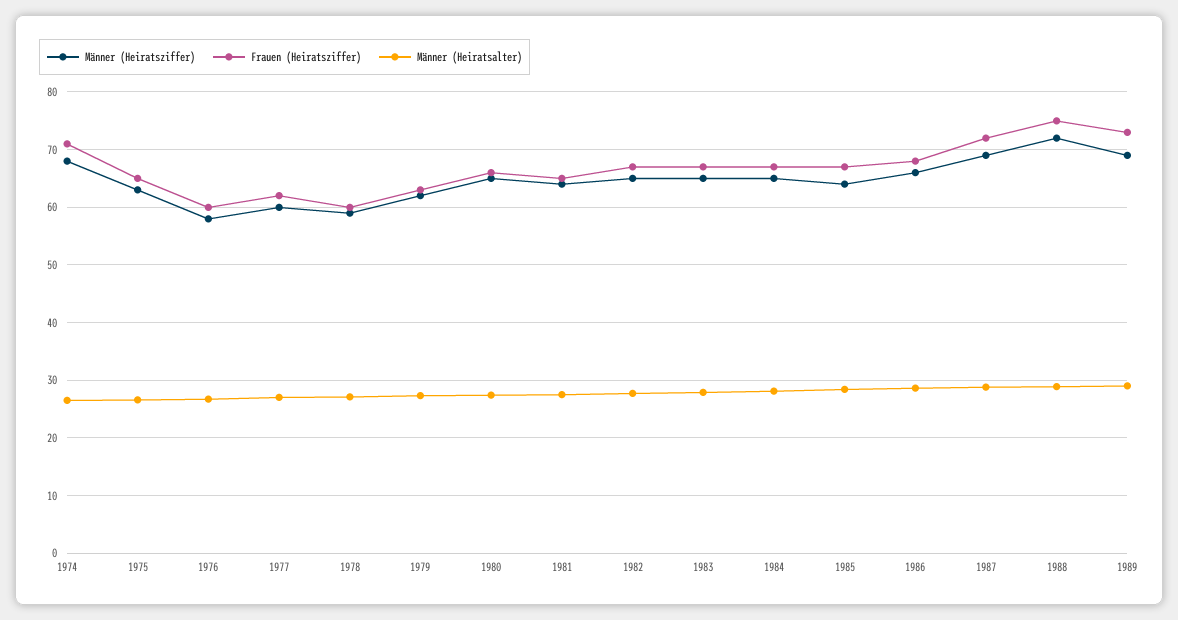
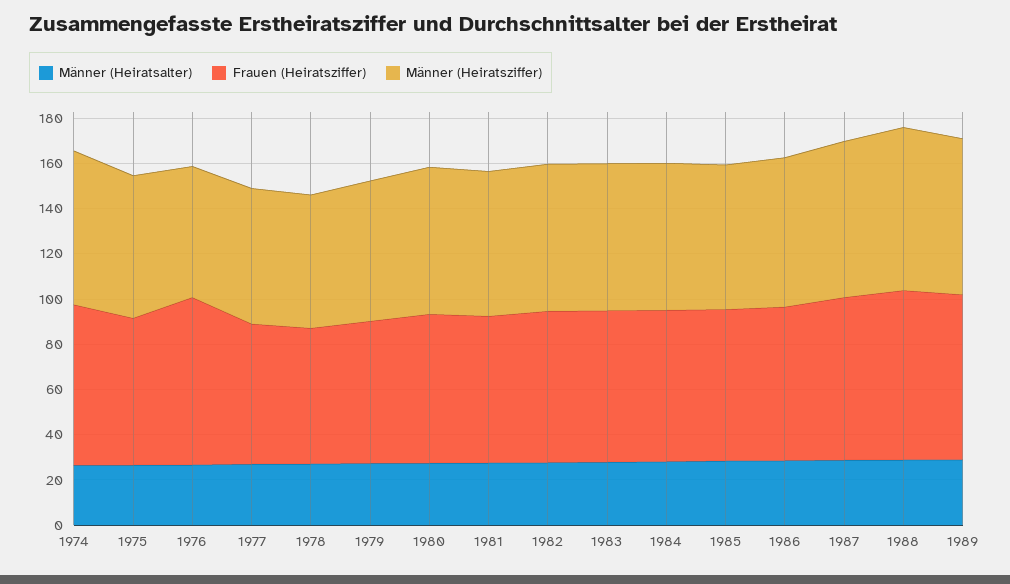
  {
    "Männer (Heiratsziffer)": {
      "1974": 68,
      "1975": 64,
      "1976": 58,
      "1977": 60,
      "1978": 60,
      "1979": 62,
      "1980": 66,
      "1981": 64,
      "1982": 66,
      "1983": 66,
      "1984": 66,
      "1985": 64,
      "1986": 66,
      "1987": 70,
      "1988": 72,
      "1989": 70
    },
    "Frauen (Heiratsziffer)": {
      "1974": 72,
      "1975": 66,
-     "1976": 60,
+     "1976": 75,
      "1977": 62,
      "1978": 60,
      "1979": 64,
      "1980": 66,
      "1981": 66,
      "1982": 68,
      "1983": 68,
      "1984": 68,
      "1985": 68,
      "1986": 68,
      "1987": 72,
      "1988": 76,
      "1989": 74
    },
    "Männer (Heiratsalter)": {
      "1974": 26,
      "1975": 26,
      "1976": 26,
      "1977": 28,
      "1978": 28,
      "1979": 28,
      "1980": 28,
      "1981": 28,
      "1982": 28,
      "1983": 28,
      "1984": 28,
      "1985": 28,
      "1986": 28,
      "1987": 28,
      "1988": 28,
      "1989": 30
    }
  }

